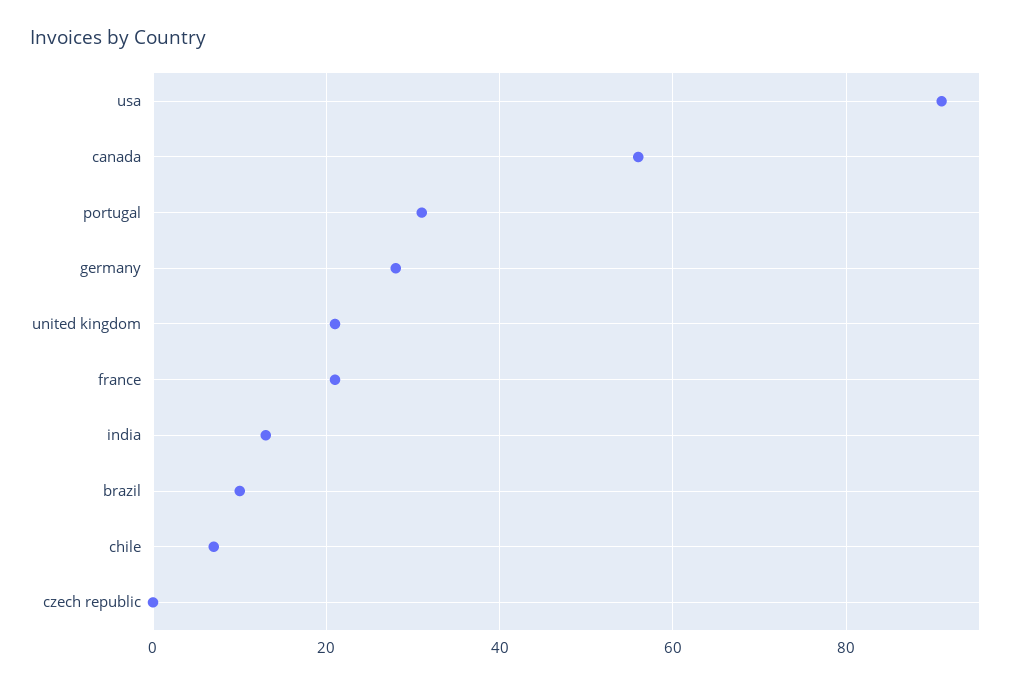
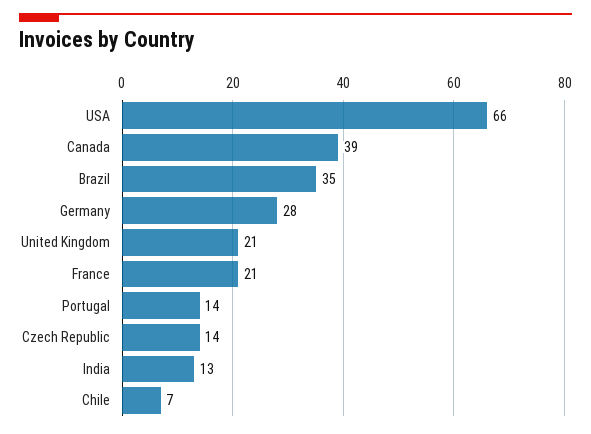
  {
-   "usa": 90,
+   "usa": 66,
-   "canada": 55,
+   "canada": 39,
-   "portugal": 30,
+   "portugal": 14,
    "germany": 28,
    "united kingdom": 21,
    "france": 21,
    "india": 13,
-   "brazil": 10,
+   "brazil": 35,
    "chile": 7,
-   "czech republic": 0
+   "czech republic": 14
  }

